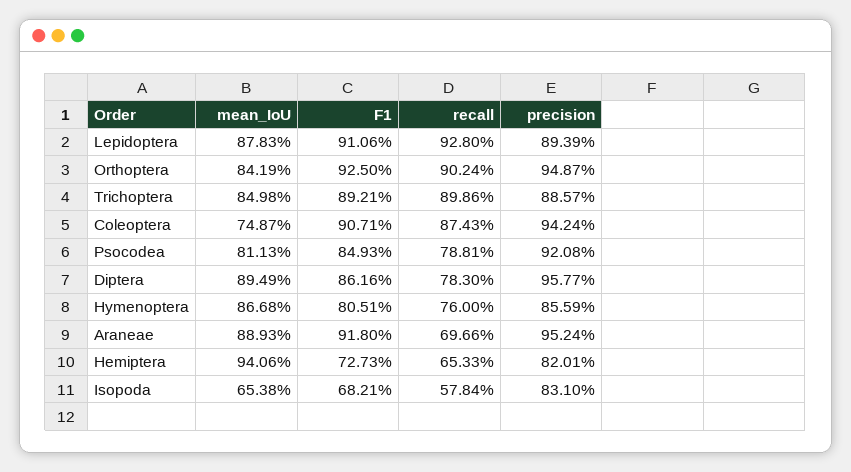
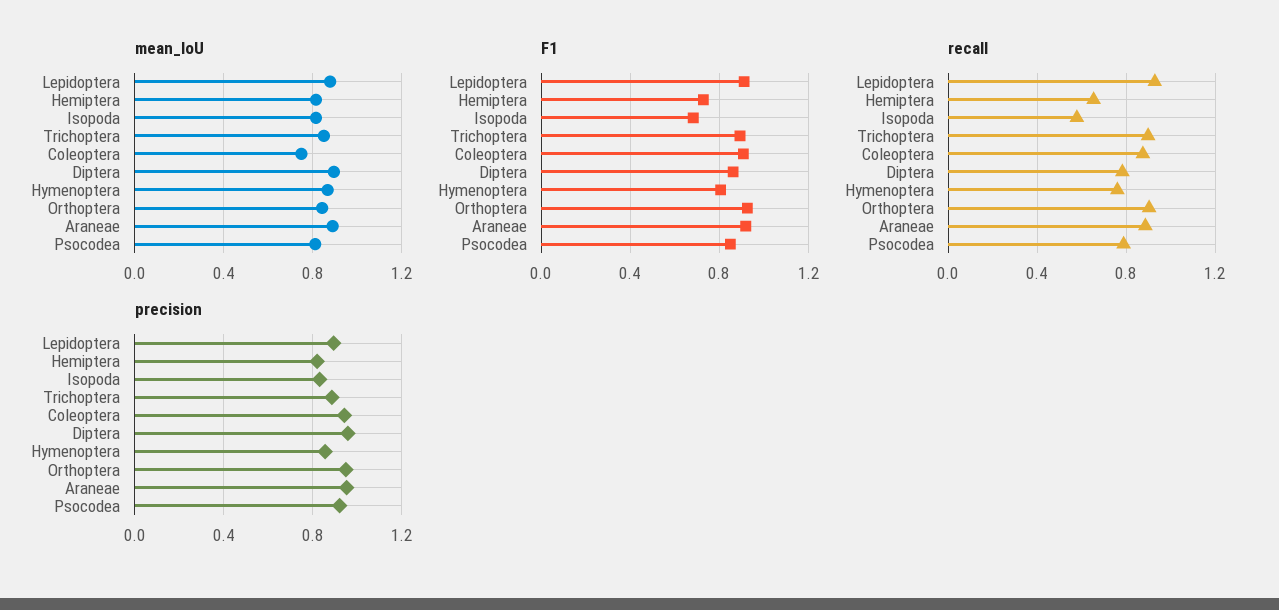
  {
    "mean_IoU": {
      "Lepidoptera": 0.8783,
      "Orthoptera": 0.8419,
      "Trichoptera": 0.8498,
      "Coleoptera": 0.7487,
      "Psocodea": 0.8113,
      "Diptera": 0.8949,
      "Hymenoptera": 0.8668,
      "Araneae": 0.8893,
-     "Hemiptera": 0.9406,
+     "Hemiptera": 0.8,
-     "Isopoda": 0.6538
+     "Isopoda": 0.8
    },
    "F1": {
      "Lepidoptera": 0.9106,
      "Orthoptera": 0.925,
      "Trichoptera": 0.8921,
      "Coleoptera": 0.9071,
      "Psocodea": 0.8493,
      "Diptera": 0.8616,
      "Hymenoptera": 0.8051,
      "Araneae": 0.918,
      "Hemiptera": 0.7273,
      "Isopoda": 0.6821
    },
    "recall": {
      "Lepidoptera": 0.928,
      "Orthoptera": 0.9024,
      "Trichoptera": 0.8986,
      "Coleoptera": 0.8743,
      "Psocodea": 0.7881,
      "Diptera": 0.783,
      "Hymenoptera": 0.76,
-     "Araneae": 0.6966,
+     "Araneae": 0.9,
      "Hemiptera": 0.6533,
      "Isopoda": 0.5784
    },
    "precision": {
      "Lepidoptera": 0.8939,
      "Orthoptera": 0.9487,
      "Trichoptera": 0.8857,
      "Coleoptera": 0.9424,
      "Psocodea": 0.9208,
      "Diptera": 0.9577,
      "Hymenoptera": 0.8559,
      "Araneae": 0.9524,
      "Hemiptera": 0.8201,
      "Isopoda": 0.831
    }
  }

